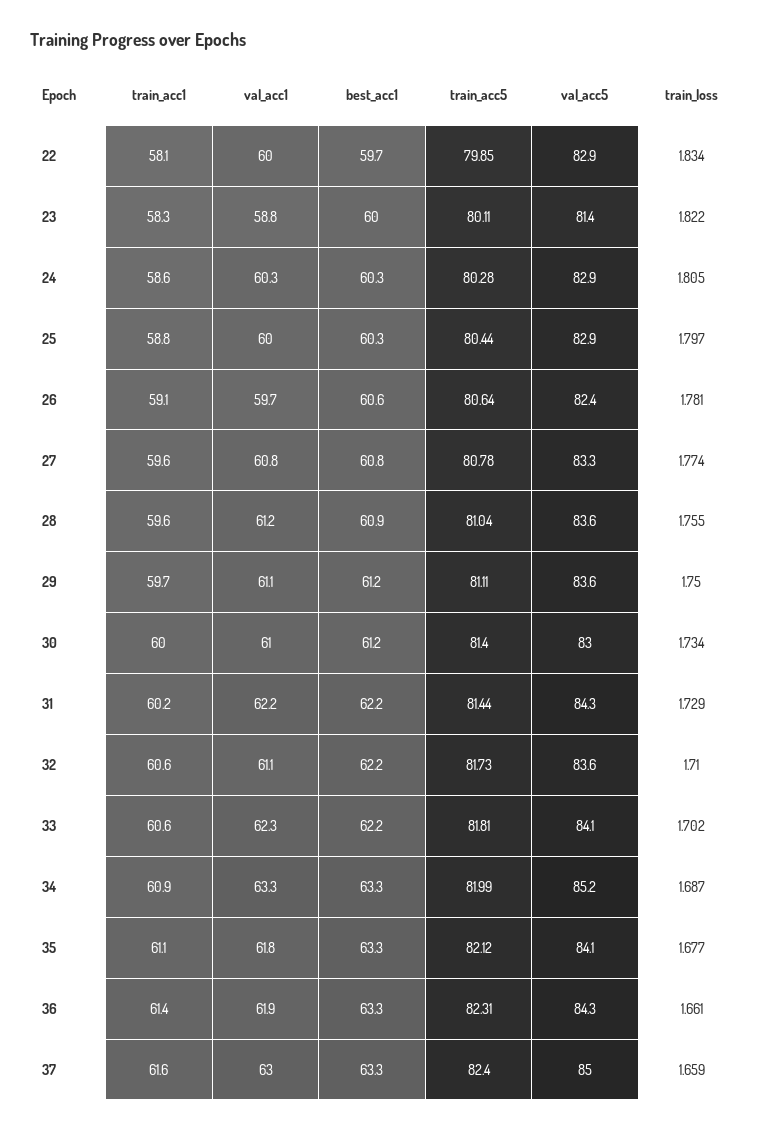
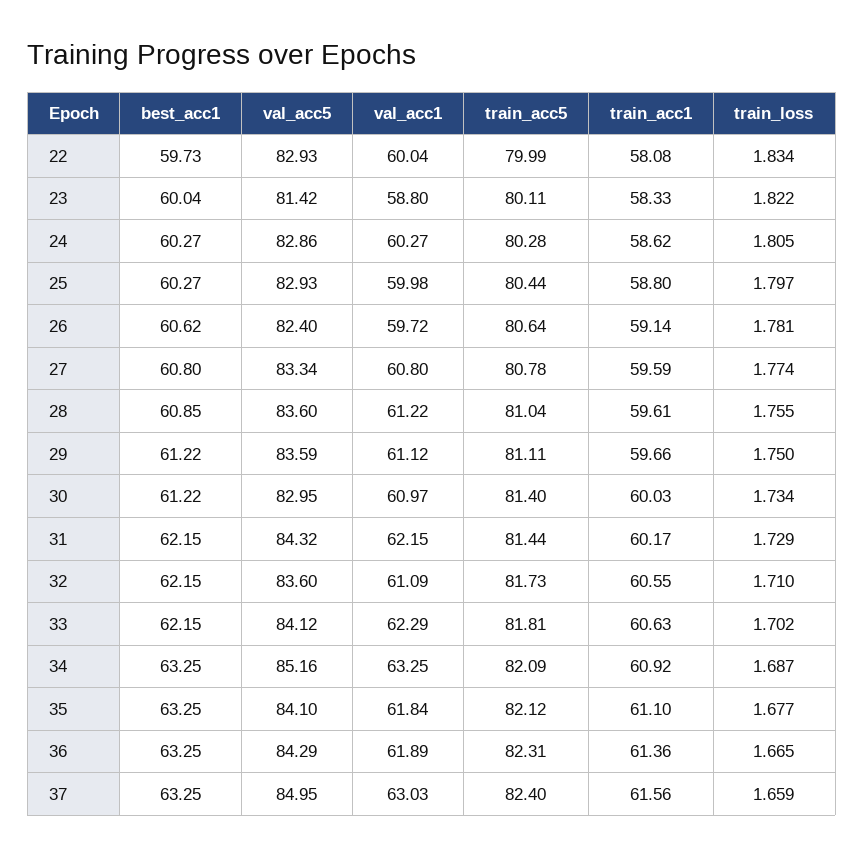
  {
    "train_acc1": {
      "22": 58.08,
      "23": 58.33,
      "24": 58.62,
      "25": 58.8,
      "26": 59.14,
      "27": 59.59,
      "28": 59.61,
      "29": 59.66,
      "30": 60.03,
      "31": 60.17,
      "32": 60.55,
      "33": 60.63,
      "34": 60.92,
      "35": 61.1,
      "36": 61.36,
      "37": 61.56
    },
    "val_acc1": {
      "22": 60.04,
      "23": 58.8,
      "24": 60.27,
      "25": 59.98,
      "26": 59.72,
      "27": 60.8,
      "28": 61.22,
      "29": 61.12,
      "30": 60.97,
      "31": 62.15,
      "32": 61.09,
      "33": 62.29,
      "34": 63.25,
      "35": 61.84,
      "36": 61.89,
      "37": 63.03
    },
    "best_acc1": {
      "22": 59.73,
      "23": 60.04,
      "24": 60.27,
      "25": 60.27,
      "26": 60.62,
      "27": 60.8,
      "28": 60.85,
      "29": 61.22,
      "30": 61.22,
      "31": 62.15,
      "32": 62.15,
      "33": 62.15,
      "34": 63.25,
      "35": 63.25,
      "36": 63.25,
      "37": 63.25
    },
    "train_acc5": {
-     "22": 79.85,
+     "22": 79.99,
      "23": 80.11,
      "24": 80.28,
      "25": 80.44,
      "26": 80.64,
      "27": 80.78,
      "28": 81.04,
      "29": 81.11,
      "30": 81.4,
      "31": 81.44,
      "32": 81.73,
      "33": 81.81,
-     "34": 81.99,
+     "34": 82.09,
      "35": 82.12,
      "36": 82.31,
      "37": 82.4
    },
    "val_acc5": {
      "22": 82.93,
      "23": 81.42,
      "24": 82.86,
      "25": 82.93,
      "26": 82.4,
      "27": 83.34,
      "28": 83.6,
      "29": 83.59,
      "30": 82.95,
      "31": 84.32,
      "32": 83.6,
      "33": 84.12,
      "34": 85.16,
      "35": 84.1,
      "36": 84.29,
      "37": 84.95
    },
    "train_loss": {
      "22": 1.834,
      "23": 1.822,
      "24": 1.805,
      "25": 1.797,
      "26": 1.781,
      "27": 1.774,
      "28": 1.755,
      "29": 1.75,
      "30": 1.734,
      "31": 1.729,
      "32": 1.71,
      "33": 1.702,
      "34": 1.687,
      "35": 1.677,
-     "36": 1.661,
+     "36": 1.665,
      "37": 1.659
    }
  }

